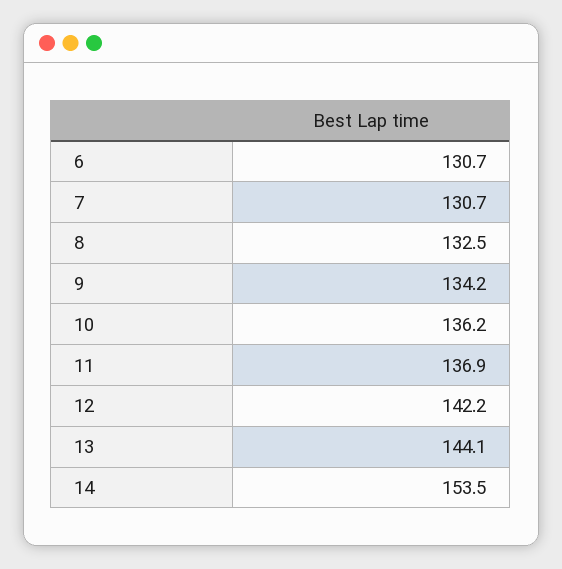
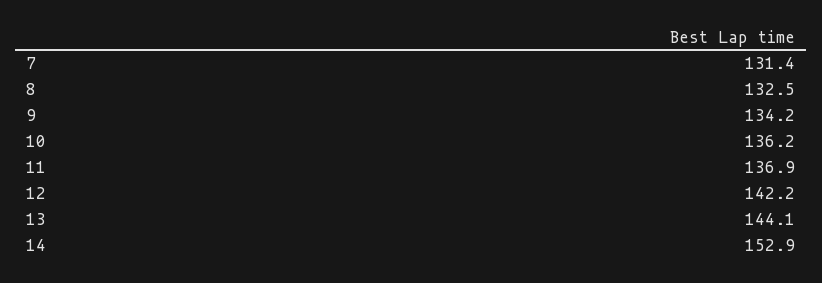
  {
-   "6": 130.7,
-   "7": 130.7,
+   "7": 131.4,
    "8": 132.5,
    "9": 134.2,
    "10": 136.2,
    "11": 136.9,
    "12": 142.2,
    "13": 144.1,
-   "14": 153.5
+   "14": 152.9
  }

